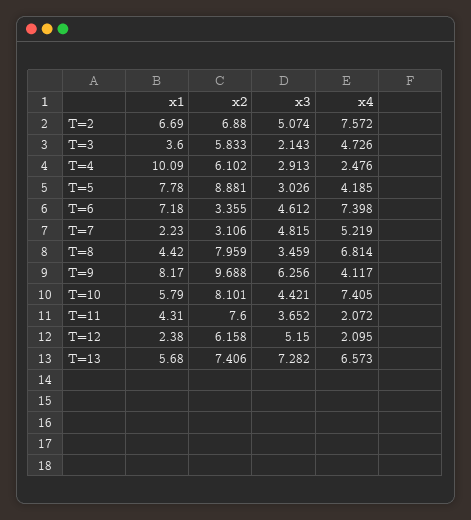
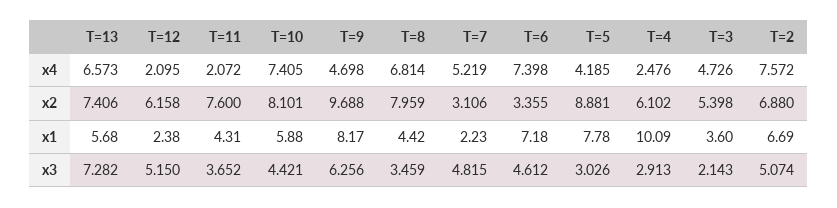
  {
    "x1": {
      "T=2": 6.69,
      "T=3": 3.6,
      "T=4": 10.09,
      "T=5": 7.78,
      "T=6": 7.18,
      "T=7": 2.23,
      "T=8": 4.42,
      "T=9": 8.17,
-     "T=10": 5.79,
+     "T=10": 5.88,
      "T=11": 4.31,
      "T=12": 2.38,
      "T=13": 5.68
    },
    "x2": {
      "T=2": 6.88,
-     "T=3": 5.833,
+     "T=3": 5.398,
      "T=4": 6.102,
      "T=5": 8.881,
      "T=6": 3.355,
      "T=7": 3.106,
      "T=8": 7.959,
      "T=9": 9.688,
      "T=10": 8.101,
      "T=11": 7.6,
      "T=12": 6.158,
      "T=13": 7.406
    },
    "x3": {
      "T=2": 5.074,
      "T=3": 2.143,
      "T=4": 2.913,
      "T=5": 3.026,
      "T=6": 4.612,
      "T=7": 4.815,
      "T=8": 3.459,
      "T=9": 6.256,
      "T=10": 4.421,
      "T=11": 3.652,
      "T=12": 5.15,
      "T=13": 7.282
    },
    "x4": {
      "T=2": 7.572,
      "T=3": 4.726,
      "T=4": 2.476,
      "T=5": 4.185,
      "T=6": 7.398,
      "T=7": 5.219,
      "T=8": 6.814,
-     "T=9": 4.117,
+     "T=9": 4.698,
      "T=10": 7.405,
      "T=11": 2.072,
      "T=12": 2.095,
      "T=13": 6.573
    }
  }

